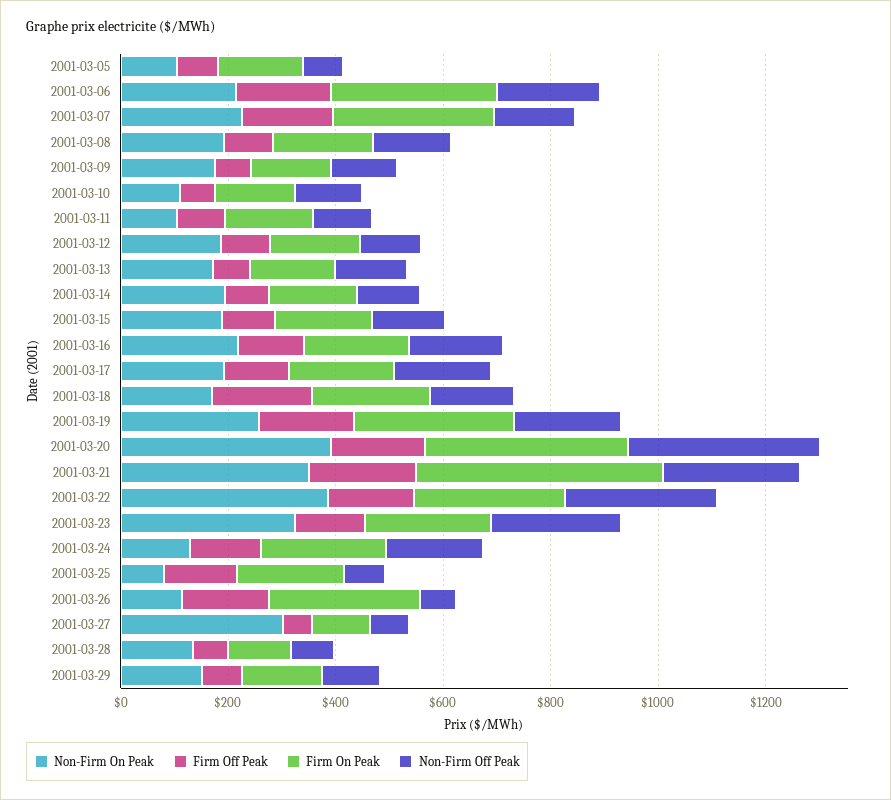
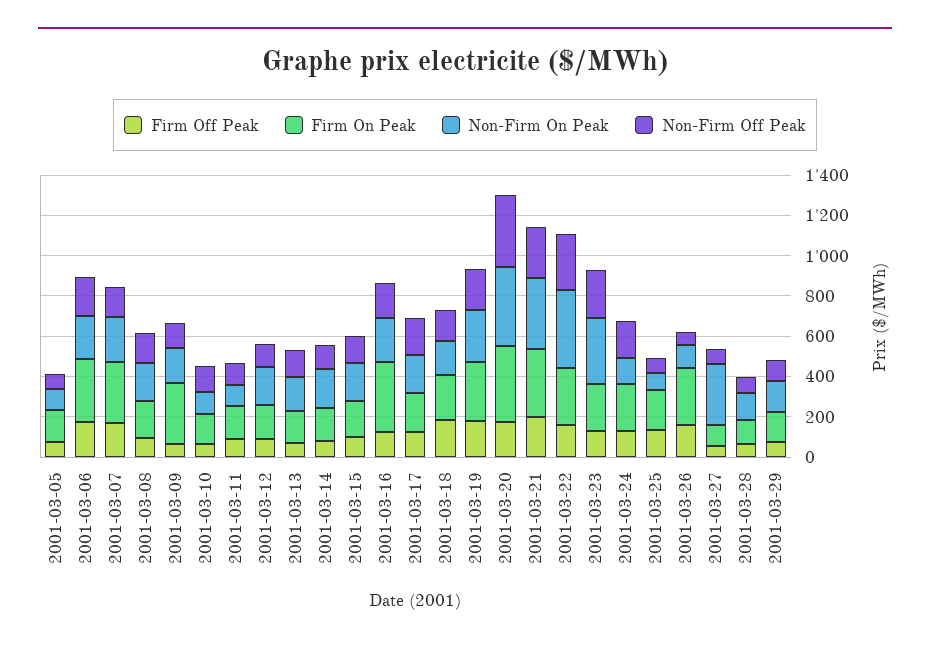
  {
    "Non-Firm On Peak": {
      "2001-03-05": 100,
      "2001-03-06": 200,
      "2001-03-07": 250,
      "2001-03-08": 200,
      "2001-03-09": 200,
      "2001-03-10": 100,
      "2001-03-11": 100,
      "2001-03-12": 200,
      "2001-03-13": 150,
      "2001-03-14": 200,
      "2001-03-15": 200,
      "2001-03-16": 200,
      "2001-03-17": 200,
      "2001-03-18": 150,
      "2001-03-19": 250,
      "2001-03-20": 400,
      "2001-03-21": 350,
      "2001-03-22": 400,
      "2001-03-23": 300,
      "2001-03-24": 150,
      "2001-03-25": 100,
      "2001-03-26": 100,
      "2001-03-27": 300,
      "2001-03-28": 150,
      "2001-03-29": 150
    },
    "Firm Off Peak": {
      "2001-03-05": 100,
      "2001-03-06": 200,
      "2001-03-07": 150,
      "2001-03-08": 100,
      "2001-03-09": 50,
      "2001-03-10": 50,
      "2001-03-11": 100,
      "2001-03-12": 100,
      "2001-03-13": 50,
      "2001-03-14": 100,
      "2001-03-15": 100,
      "2001-03-16": 100,
      "2001-03-17": 100,
      "2001-03-18": 200,
      "2001-03-19": 200,
      "2001-03-20": 200,
      "2001-03-21": 200,
      "2001-03-22": 150,
      "2001-03-23": 150,
      "2001-03-24": 150,
      "2001-03-25": 150,
      "2001-03-26": 150,
      "2001-03-27": 50,
      "2001-03-28": 50,
      "2001-03-29": 50
    },
    "Firm On Peak": {
      "2001-03-05": 150,
      "2001-03-06": 300,
      "2001-03-07": 300,
      "2001-03-08": 200,
-     "2001-03-09": 150,
+     "2001-03-09": 300,
      "2001-03-10": 150,
      "2001-03-11": 150,
      "2001-03-12": 150,
      "2001-03-13": 150,
      "2001-03-14": 150,
      "2001-03-15": 200,
-     "2001-03-16": 200,
+     "2001-03-16": 350,
      "2001-03-17": 200,
      "2001-03-18": 200,
      "2001-03-19": 300,
      "2001-03-20": 400,
-     "2001-03-21": 450,
+     "2001-03-21": 350,
      "2001-03-22": 300,
      "2001-03-23": 250,
      "2001-03-24": 250,
      "2001-03-25": 200,
      "2001-03-26": 300,
      "2001-03-27": 100,
      "2001-03-28": 100,
      "2001-03-29": 150
    },
    "Non-Firm Off Peak": {
      "2001-03-05": 50,
      "2001-03-06": 200,
      "2001-03-07": 150,
      "2001-03-08": 150,
      "2001-03-09": 100,
      "2001-03-10": 100,
      "2001-03-11": 100,
      "2001-03-12": 100,
      "2001-03-13": 150,
      "2001-03-14": 100,
      "2001-03-15": 150,
      "2001-03-16": 150,
      "2001-03-17": 200,
      "2001-03-18": 150,
      "2001-03-19": 200,
      "2001-03-20": 350,
      "2001-03-21": 250,
      "2001-03-22": 300,
      "2001-03-23": 250,
      "2001-03-24": 200,
      "2001-03-25": 100,
      "2001-03-26": 50,
      "2001-03-27": 50,
      "2001-03-28": 100,
      "2001-03-29": 100
    }
  }

